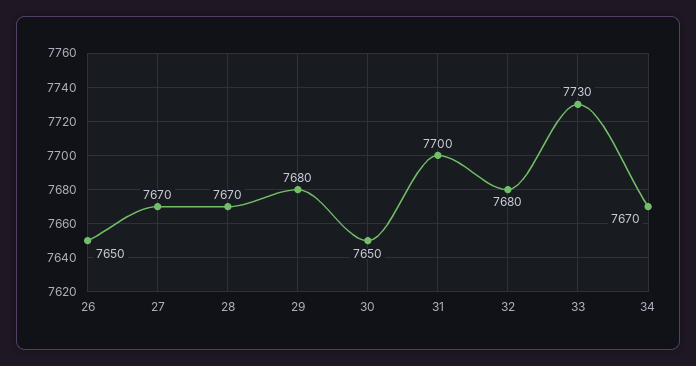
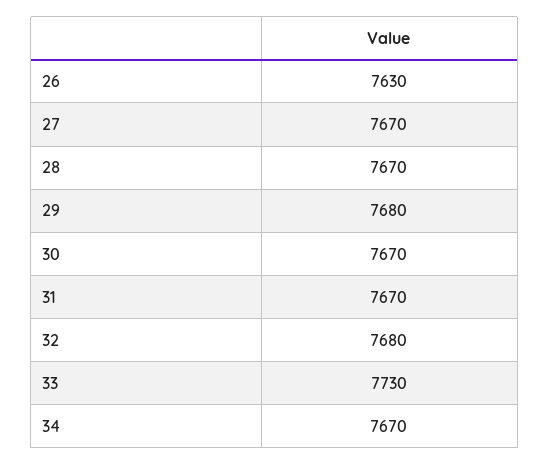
  {
-   "26": 7650,
+   "26": 7630,
    "27": 7670,
    "28": 7670,
    "29": 7680,
-   "30": 7650,
+   "30": 7670,
-   "31": 7700,
+   "31": 7670,
    "32": 7680,
    "33": 7730,
    "34": 7670
  }

